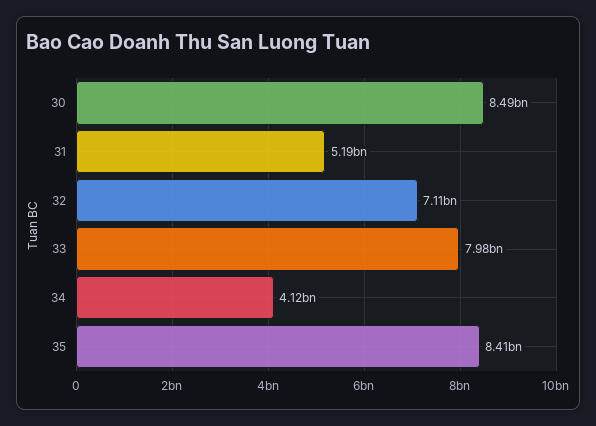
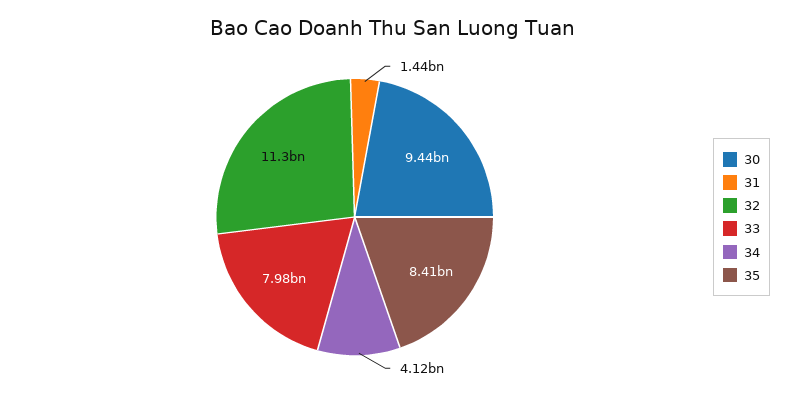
  {
-   "30": 8490000000,
+   "30": 9440000000,
-   "31": 5190000000,
+   "31": 1440000000,
-   "32": 7110000000,
+   "32": 11300000000,
    "33": 7980000000,
    "34": 4120000000,
    "35": 8410000000
  }

